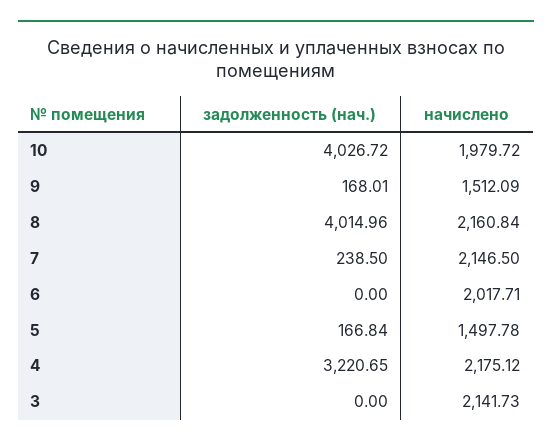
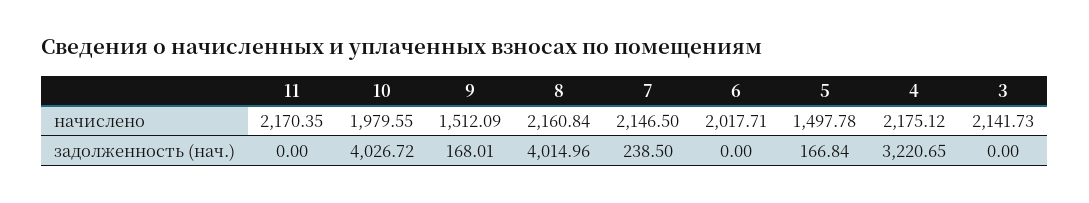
  {
    "задолженность (нач.)": {
      "10": 4026.72,
      "9": 168.01,
      "8": 4014.96,
      "7": 238.5,
      "6": 0,
      "5": 166.84,
      "4": 3220.65,
-     "3": 0
+     "3": 0,
+     "11": 0
    },
    "начислено": {
-     "10": 1979.72,
+     "10": 1979.55,
      "9": 1512.09,
      "8": 2160.84,
      "7": 2146.5,
      "6": 2017.71,
      "5": 1497.78,
      "4": 2175.12,
-     "3": 2141.73
+     "3": 2141.73,
+     "11": 2170.35
    }
  }

